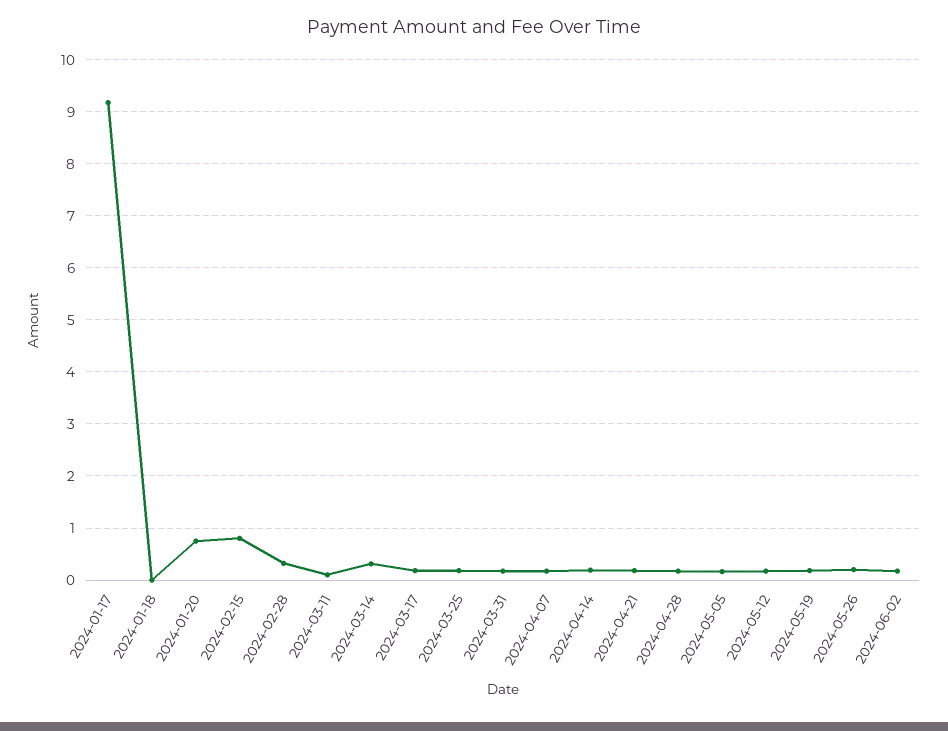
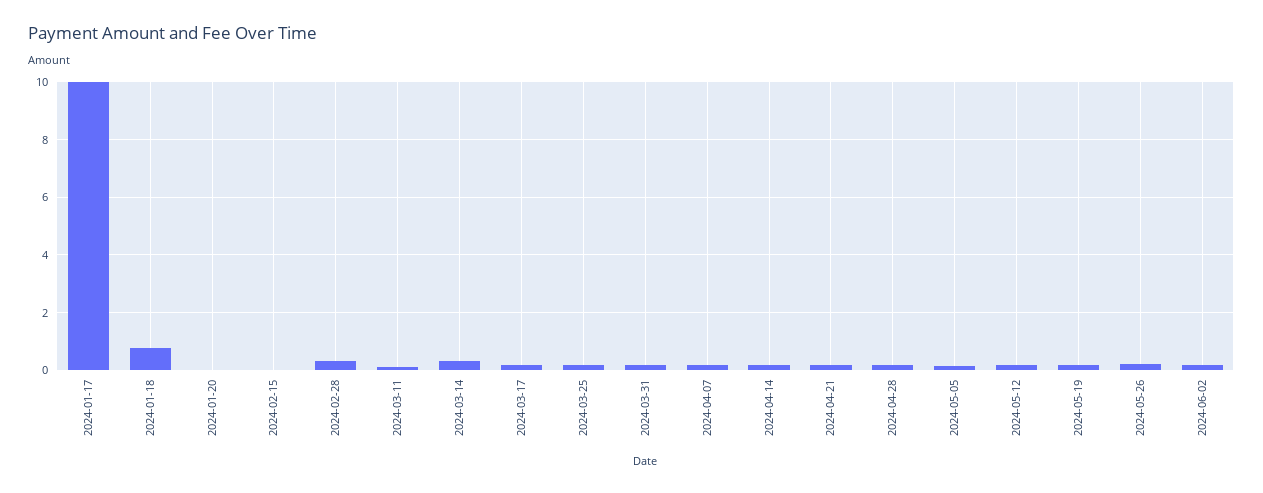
  {
-   "2024-01-17": 9.2,
+   "2024-01-17": 10,
-   "2024-01-18": 0,
+   "2024-01-18": 0.75,
-   "2024-01-20": 0.8,
+   "2024-01-20": 0,
-   "2024-02-15": 0.8,
+   "2024-02-15": 0,
    "2024-02-28": 0.4,
    "2024-03-11": 0.2,
    "2024-03-14": 0.4,
    "2024-03-17": 0.2,
    "2024-03-25": 0.2,
    "2024-03-31": 0.2,
    "2024-04-07": 0.2,
    "2024-04-14": 0.2,
    "2024-04-21": 0.2,
    "2024-04-28": 0.2,
    "2024-05-05": 0.2,
    "2024-05-12": 0.2,
    "2024-05-19": 0.2,
    "2024-05-26": 0.2,
    "2024-06-02": 0.2
  }

